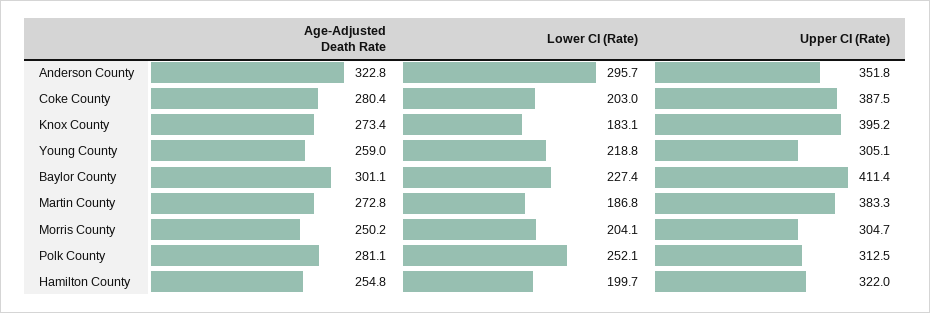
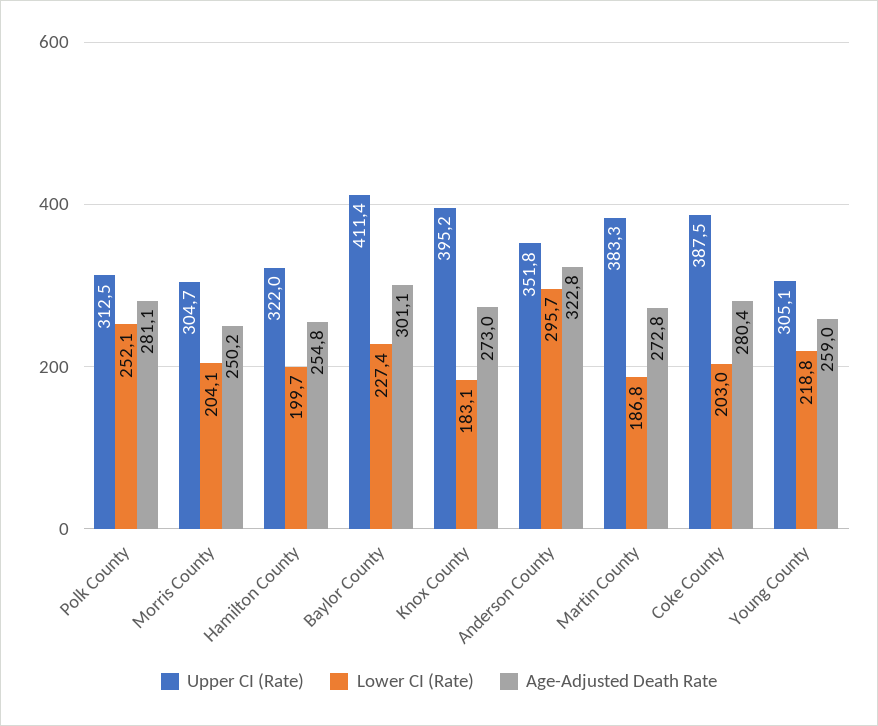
  {
    "Age-Adjusted Death Rate": {
      "Anderson County": 322.8,
      "Coke County": 280.4,
-     "Knox County": 273.4,
+     "Knox County": 273,
      "Young County": 259,
      "Baylor County": 301.1,
      "Martin County": 272.8,
      "Morris County": 250.2,
      "Polk County": 281.1,
      "Hamilton County": 254.8
    },
    "Lower CI (Rate)": {
      "Anderson County": 295.7,
      "Coke County": 203,
      "Knox County": 183.1,
      "Young County": 218.8,
      "Baylor County": 227.4,
      "Martin County": 186.8,
      "Morris County": 204.1,
      "Polk County": 252.1,
      "Hamilton County": 199.7
    },
    "Upper CI (Rate)": {
      "Anderson County": 351.8,
      "Coke County": 387.5,
      "Knox County": 395.2,
      "Young County": 305.1,
      "Baylor County": 411.4,
      "Martin County": 383.3,
      "Morris County": 304.7,
      "Polk County": 312.5,
      "Hamilton County": 322
    }
  }

